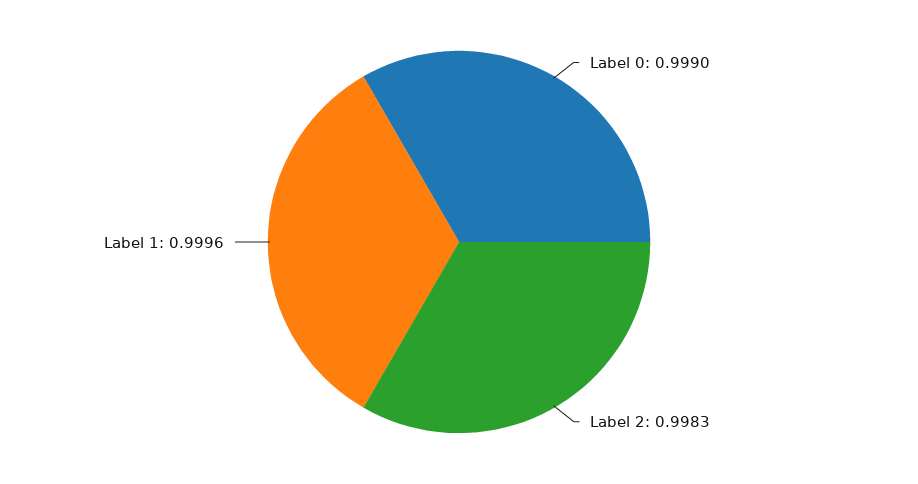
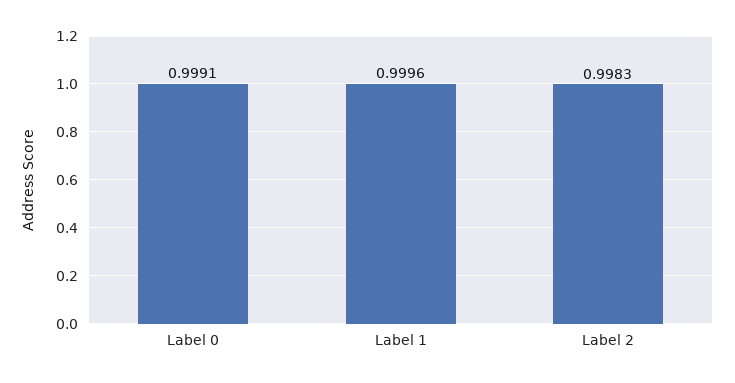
  {
-   "Label 0": 0.999,
+   "Label 0": 0.9991,
    "Label 2": 0.9983,
    "Label 1": 0.9996
  }

